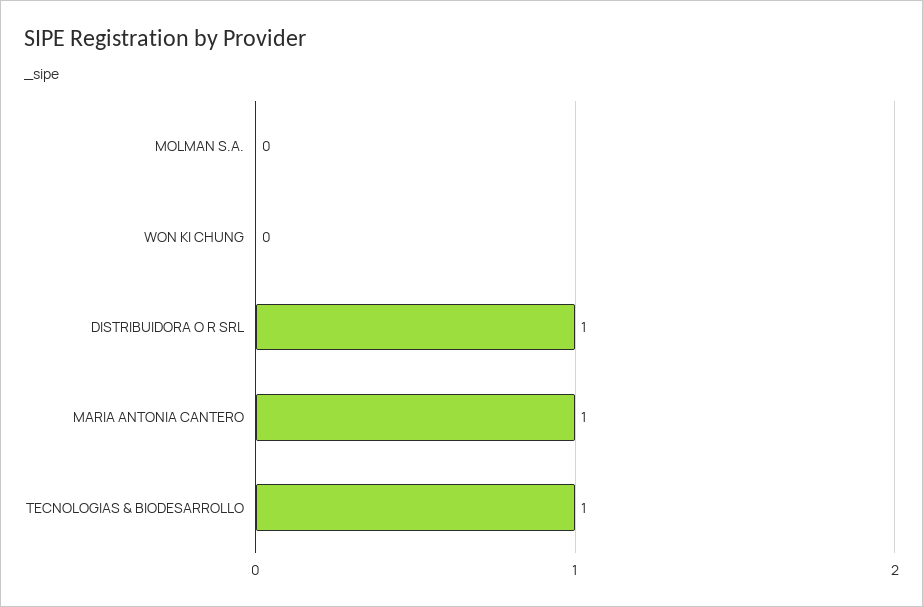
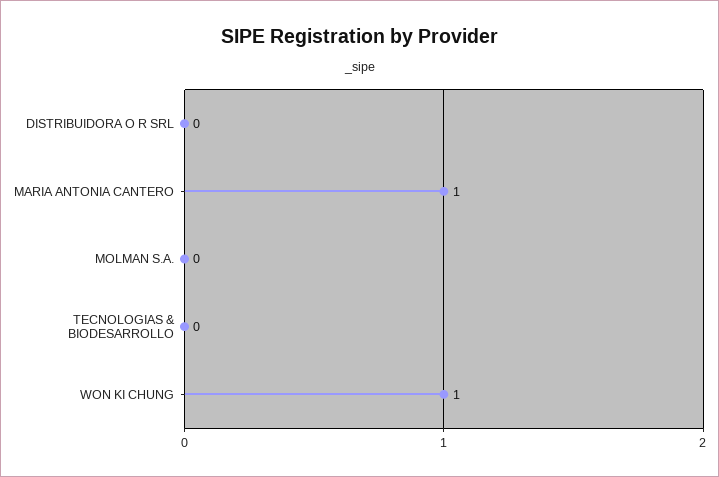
  {
    "MOLMAN S.A.": 0,
-   "WON KI CHUNG": 0,
+   "WON KI CHUNG": 1,
-   "DISTRIBUIDORA O R SRL": 1,
+   "DISTRIBUIDORA O R SRL": 0,
    "MARIA ANTONIA CANTERO": 1,
-   "TECNOLOGIAS & BIODESARROLLO": 1
+   "TECNOLOGIAS & BIODESARROLLO": 0
  }

